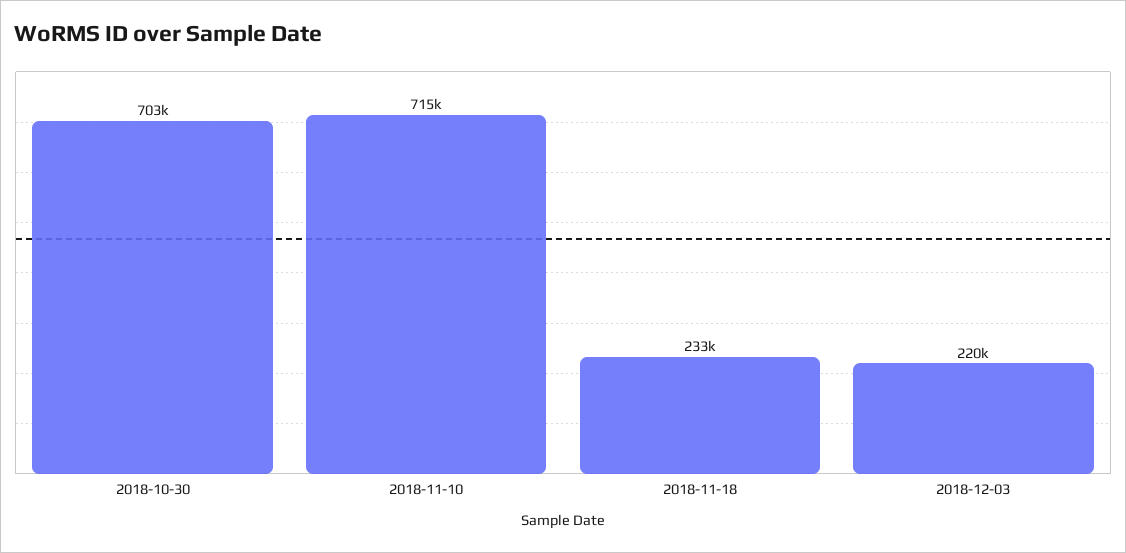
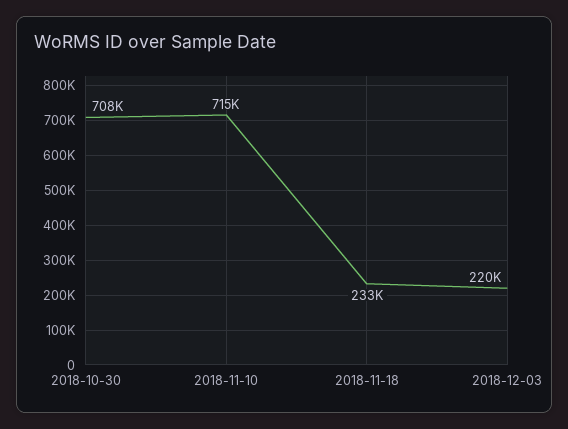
  {
-   "2018-10-30": 703000,
+   "2018-10-30": 708000,
    "2018-11-10": 715000,
    "2018-11-18": 233000,
    "2018-12-03": 220000
  }

